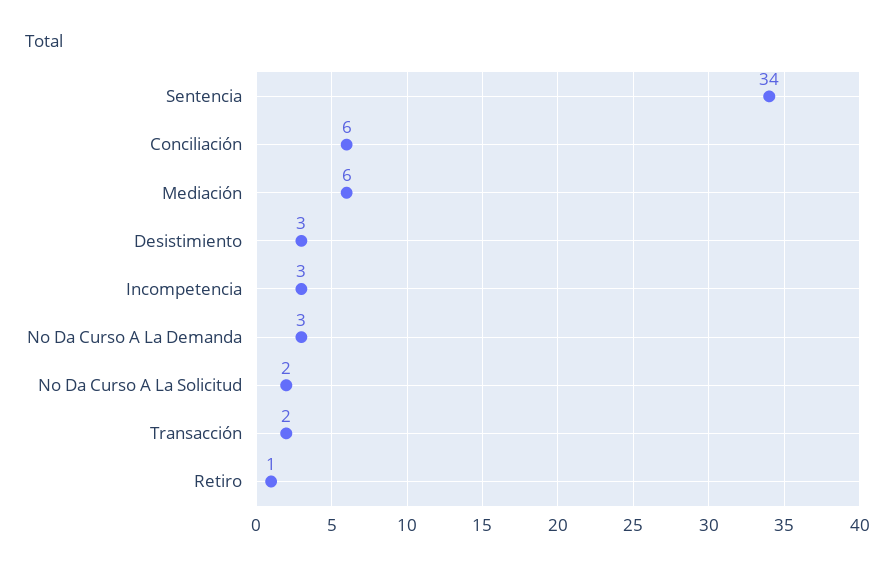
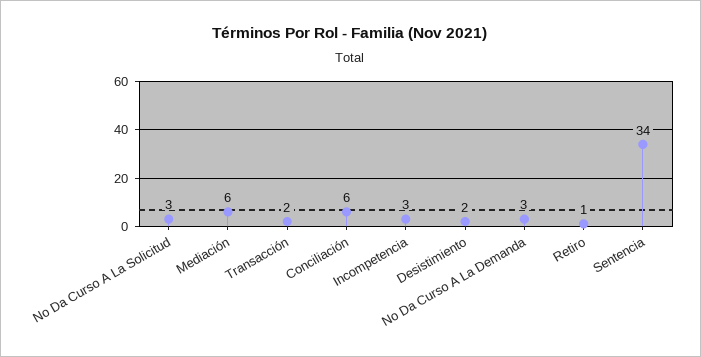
  {
    "Sentencia": 34,
    "Conciliación": 6,
    "Mediación": 6,
-   "Desistimiento": 3,
+   "Desistimiento": 2,
    "Incompetencia": 3,
    "No Da Curso A La Demanda": 3,
-   "No Da Curso A La Solicitud": 2,
+   "No Da Curso A La Solicitud": 3,
    "Transacción": 2,
    "Retiro": 1
  }

